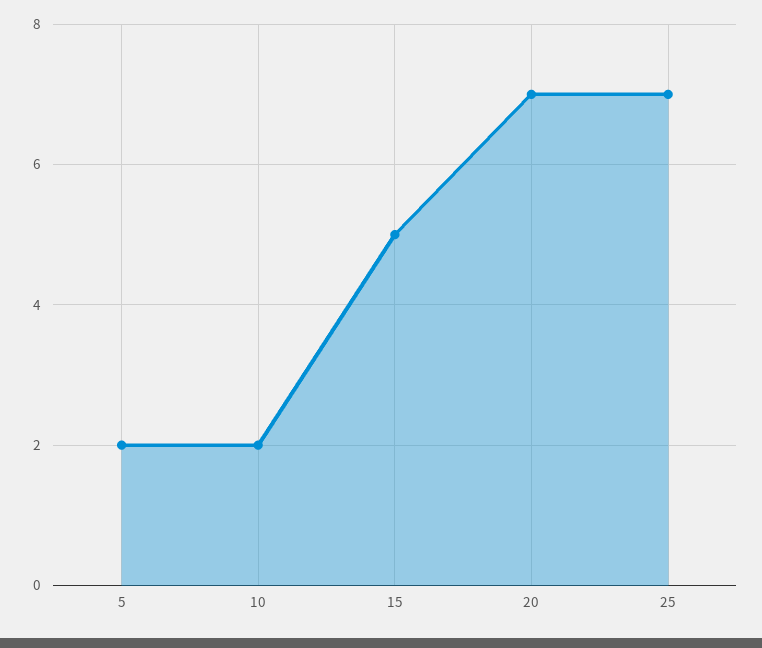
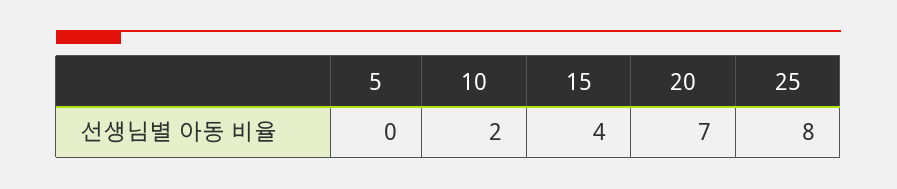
  {
-   "5": 2,
+   "5": 0,
    "10": 2,
-   "15": 5,
+   "15": 4,
    "20": 7,
-   "25": 7
+   "25": 8
  }

